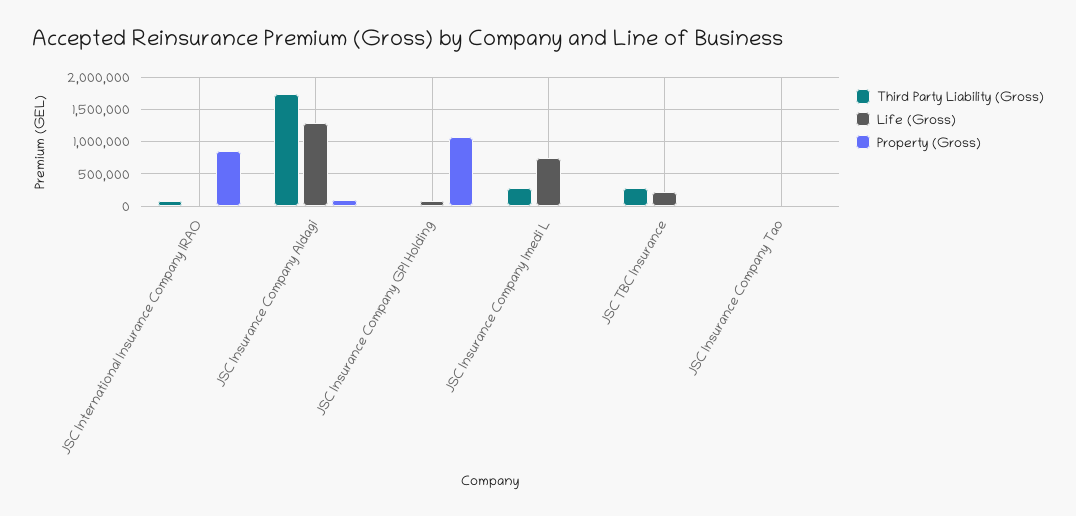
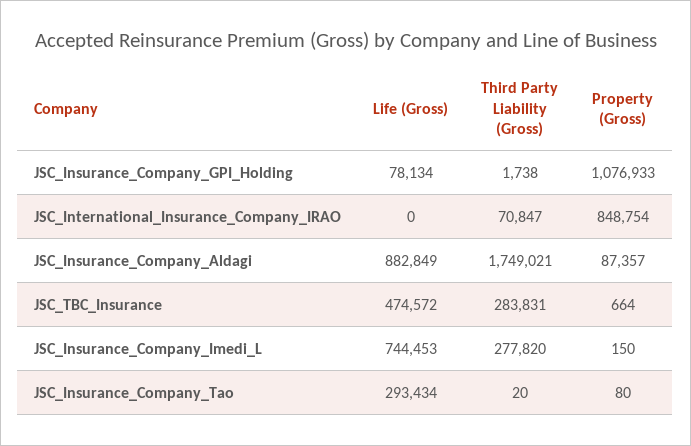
  {
    "Third Party Liability (Gross)": {
      "JSC International Insurance Company IRAO": 70847,
      "JSC Insurance Company Aldagi": 1749021,
      "JSC Insurance Company GPI Holding": 1738,
      "JSC Insurance Company Imedi L": 277820,
      "JSC TBC Insurance": 283831,
      "JSC Insurance Company Tao": 20
    },
    "Life (Gross)": {
      "JSC International Insurance Company IRAO": 0,
-     "JSC Insurance Company Aldagi": 1300000,
+     "JSC Insurance Company Aldagi": 882849,
      "JSC Insurance Company GPI Holding": 78134,
      "JSC Insurance Company Imedi L": 744453,
-     "JSC TBC Insurance": 200000,
+     "JSC TBC Insurance": 474572,
-     "JSC Insurance Company Tao": 0
+     "JSC Insurance Company Tao": 293434
    },
    "Property (Gross)": {
      "JSC International Insurance Company IRAO": 848754,
      "JSC Insurance Company Aldagi": 87357,
      "JSC Insurance Company GPI Holding": 1076933,
      "JSC Insurance Company Imedi L": 150,
      "JSC TBC Insurance": 664,
      "JSC Insurance Company Tao": 80
    }
  }

